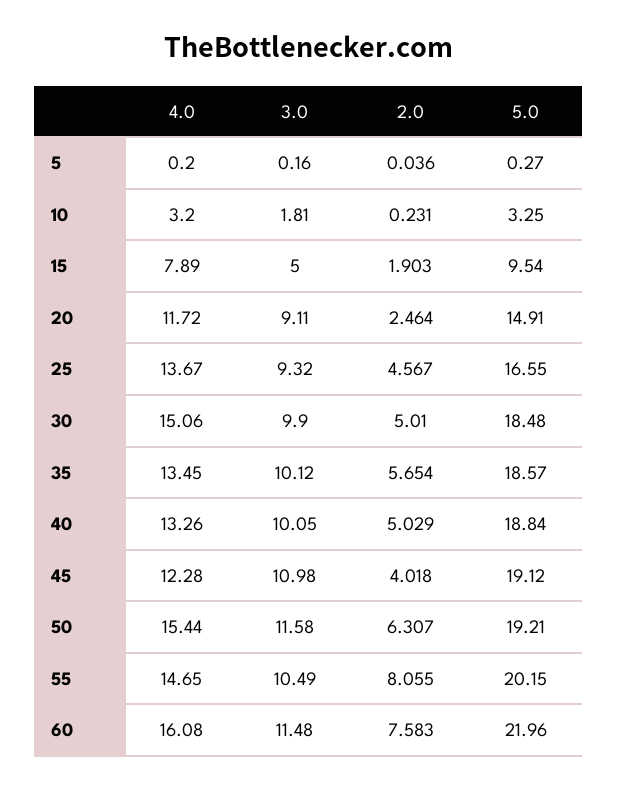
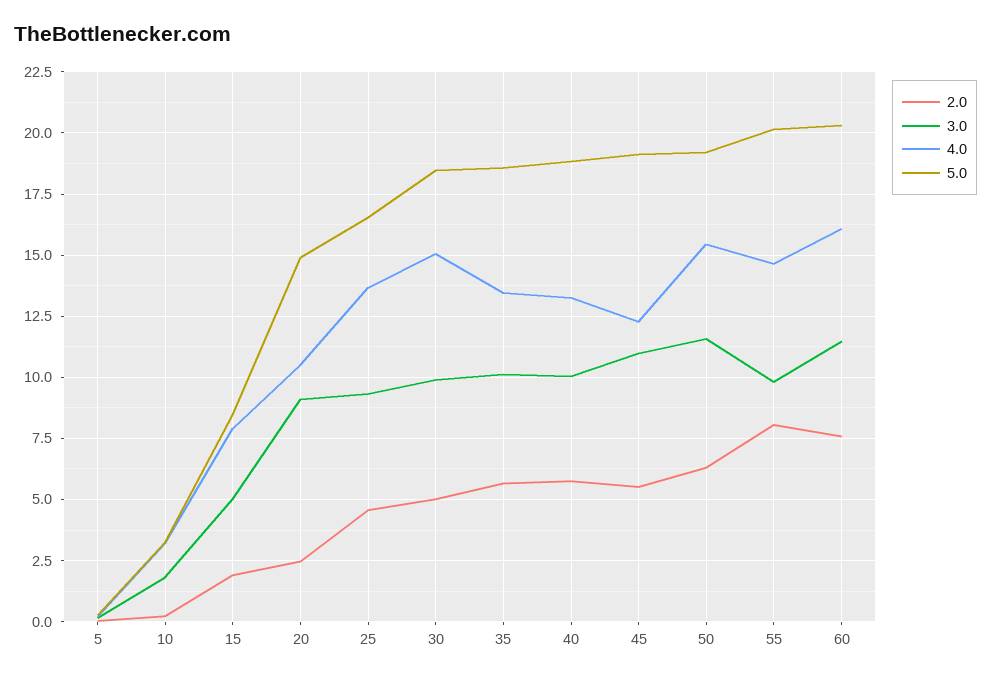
  {
    "4.0": {
      "5": 0.2,
      "10": 3.2,
      "15": 7.89,
-     "20": 11.72,
+     "20": 10.5,
      "25": 13.67,
      "30": 15.06,
      "35": 13.45,
      "40": 13.26,
      "45": 12.28,
      "50": 15.44,
      "55": 14.65,
      "60": 16.08
    },
    "3.0": {
      "5": 0.16,
      "10": 1.81,
      "15": 5,
      "20": 9.11,
      "25": 9.32,
      "30": 9.9,
      "35": 10.12,
      "40": 10.05,
      "45": 10.98,
      "50": 11.58,
-     "55": 10.49,
+     "55": 9.75,
      "60": 11.48
    },
    "2.0": {
      "5": 0.036,
      "10": 0.231,
      "15": 1.903,
      "20": 2.464,
      "25": 4.567,
      "30": 5.01,
      "35": 5.654,
-     "40": 5.029,
+     "40": 5.75,
-     "45": 4.018,
+     "45": 5.5,
      "50": 6.307,
      "55": 8.055,
      "60": 7.583
    },
    "5.0": {
      "5": 0.27,
      "10": 3.25,
-     "15": 9.54,
+     "15": 8.5,
      "20": 14.91,
      "25": 16.55,
      "30": 18.48,
      "35": 18.57,
      "40": 18.84,
      "45": 19.12,
      "50": 19.21,
      "55": 20.15,
-     "60": 21.96
+     "60": 20.25
    }
  }

